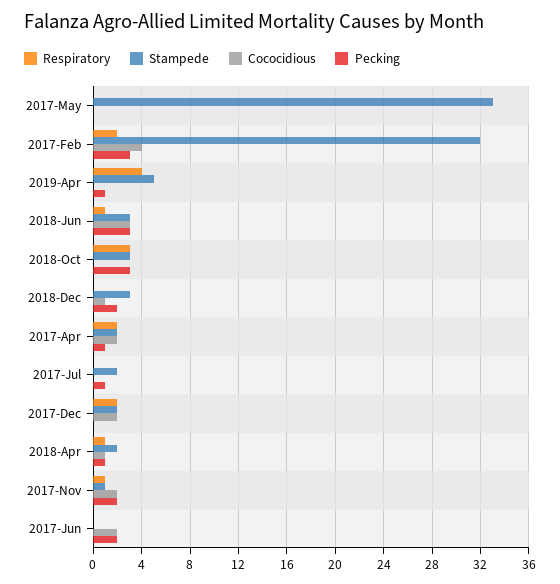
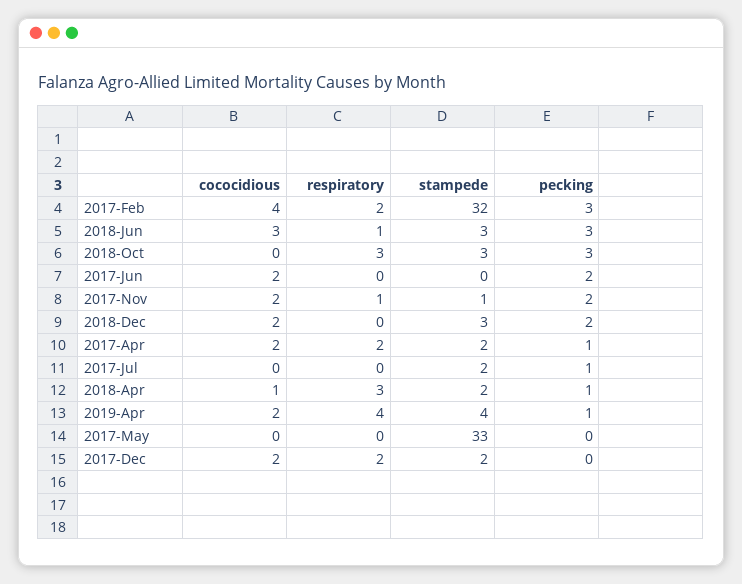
  {
    "Respiratory": {
      "2017-May": 0,
      "2017-Feb": 2,
      "2019-Apr": 4,
      "2018-Jun": 1,
      "2018-Oct": 3,
      "2018-Dec": 0,
      "2017-Apr": 2,
      "2017-Jul": 0,
      "2017-Dec": 2,
-     "2018-Apr": 1,
+     "2018-Apr": 3,
      "2017-Nov": 1,
      "2017-Jun": 0
    },
    "Stampede": {
      "2017-May": 33,
      "2017-Feb": 32,
-     "2019-Apr": 5,
+     "2019-Apr": 4,
      "2018-Jun": 3,
      "2018-Oct": 3,
      "2018-Dec": 3,
      "2017-Apr": 2,
      "2017-Jul": 2,
      "2017-Dec": 2,
      "2018-Apr": 2,
      "2017-Nov": 1,
      "2017-Jun": 0
    },
    "Cococidious": {
      "2017-May": 0,
      "2017-Feb": 4,
-     "2019-Apr": 0,
+     "2019-Apr": 2,
      "2018-Jun": 3,
      "2018-Oct": 0,
-     "2018-Dec": 1,
+     "2018-Dec": 2,
      "2017-Apr": 2,
      "2017-Jul": 0,
      "2017-Dec": 2,
      "2018-Apr": 1,
      "2017-Nov": 2,
      "2017-Jun": 2
    },
    "Pecking": {
      "2017-May": 0,
      "2017-Feb": 3,
      "2019-Apr": 1,
      "2018-Jun": 3,
      "2018-Oct": 3,
      "2018-Dec": 2,
      "2017-Apr": 1,
      "2017-Jul": 1,
      "2017-Dec": 0,
      "2018-Apr": 1,
      "2017-Nov": 2,
      "2017-Jun": 2
    }
  }

